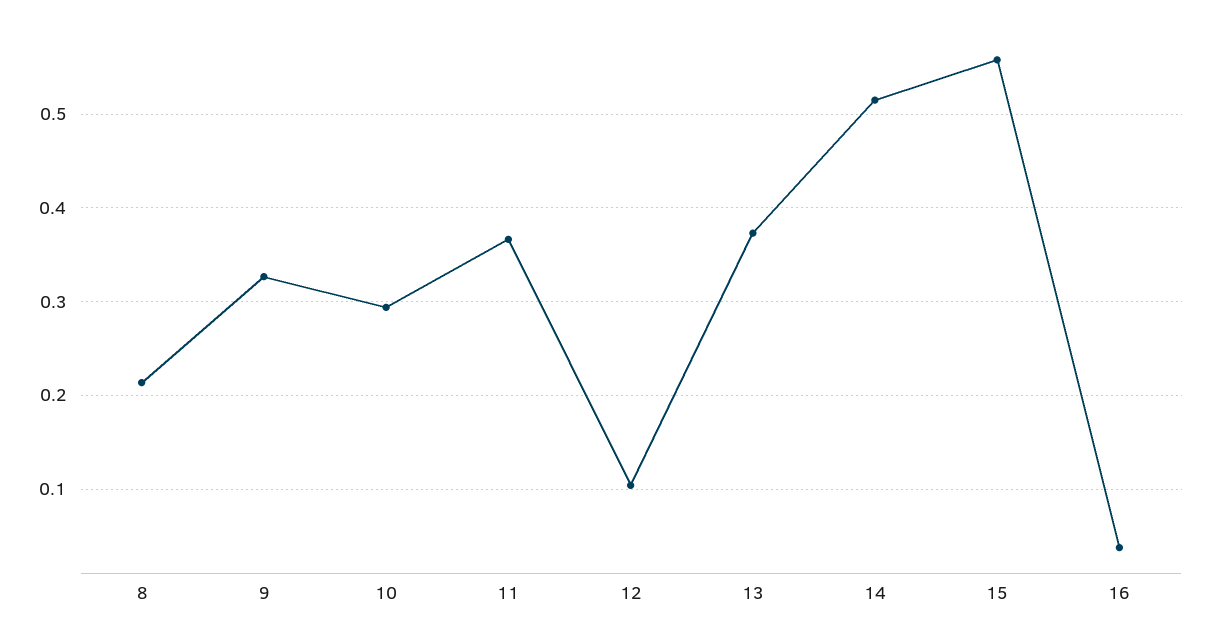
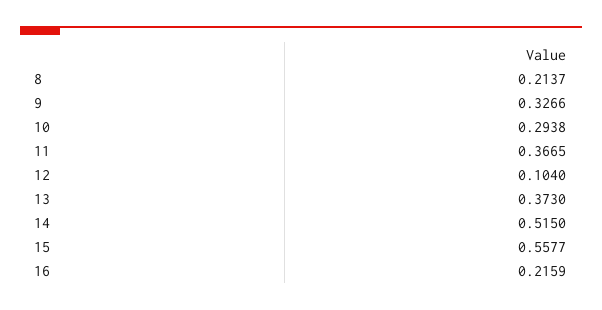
  {
    "8": 0.2137,
    "9": 0.3266,
    "10": 0.2938,
    "11": 0.3665,
    "12": 0.104,
    "13": 0.373,
    "14": 0.515,
    "15": 0.5577,
-   "16": 0.04
+   "16": 0.2159
  }

